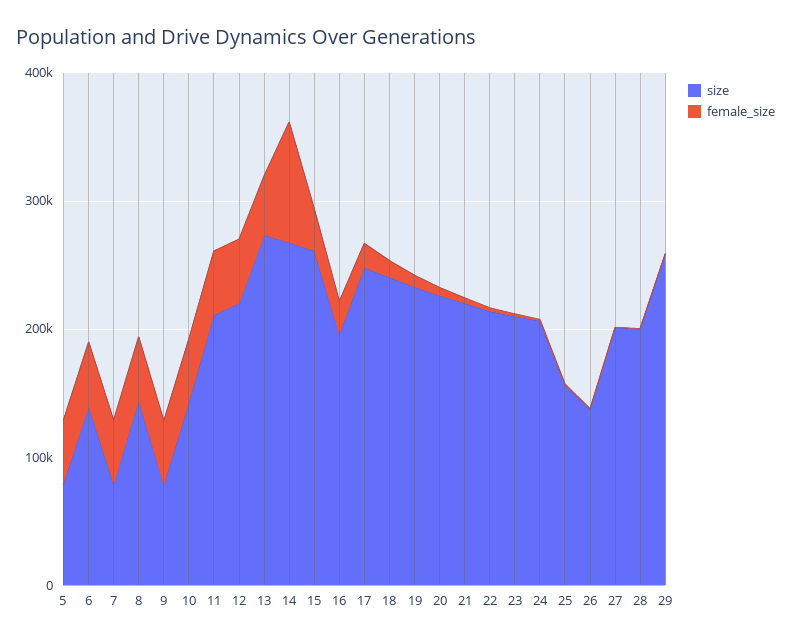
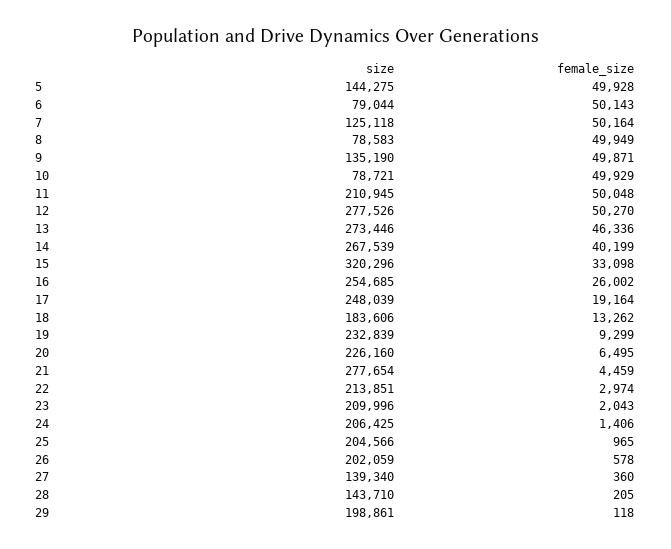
  {
    "size": {
-     "5": 80000,
+     "5": 144275,
-     "6": 140000,
+     "6": 79044,
-     "7": 80000,
+     "7": 125118,
-     "8": 140000,
+     "8": 78583,
-     "9": 80000,
+     "9": 135190,
-     "10": 140000,
+     "10": 78721,
      "11": 210945,
-     "12": 220000,
+     "12": 277526,
      "13": 273446,
      "14": 267539,
-     "15": 260000,
+     "15": 320296,
-     "16": 200000,
+     "16": 254685,
      "17": 248039,
-     "18": 240000,
+     "18": 183606,
      "19": 232839,
      "20": 226160,
-     "21": 220000,
+     "21": 277654,
      "22": 213851,
      "23": 209996,
      "24": 206425,
-     "25": 160000,
+     "25": 204566,
-     "26": 140000,
+     "26": 202059,
-     "27": 200000,
+     "27": 139340,
-     "28": 200000,
+     "28": 143710,
-     "29": 260000
+     "29": 198861
    },
    "female_size": {
      "5": 49928,
      "6": 50143,
      "7": 50164,
      "8": 49949,
      "9": 49871,
      "10": 49929,
      "11": 50048,
      "12": 50270,
      "13": 46336,
-     "14": 100000,
+     "14": 40199,
      "15": 33098,
      "16": 26002,
      "17": 19164,
      "18": 13262,
      "19": 9299,
      "20": 6495,
      "21": 4459,
      "22": 2974,
      "23": 2043,
      "24": 1406,
      "25": 965,
      "26": 578,
      "27": 360,
      "28": 205,
      "29": 118
    }
  }

